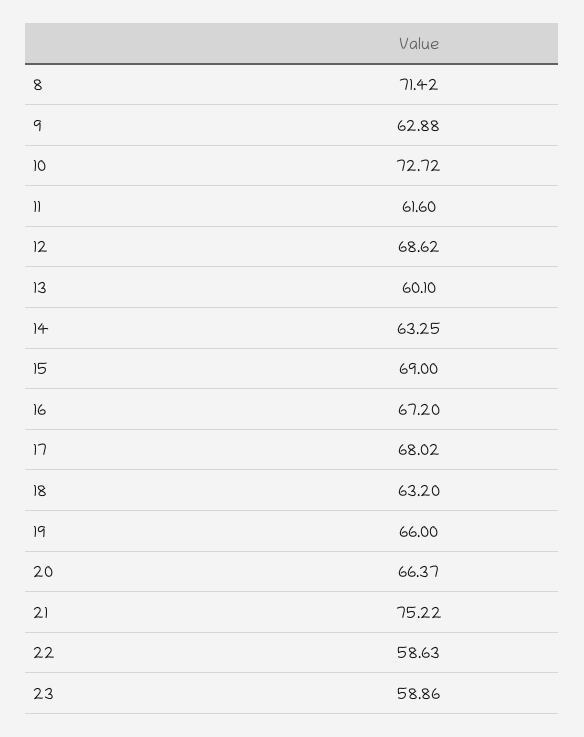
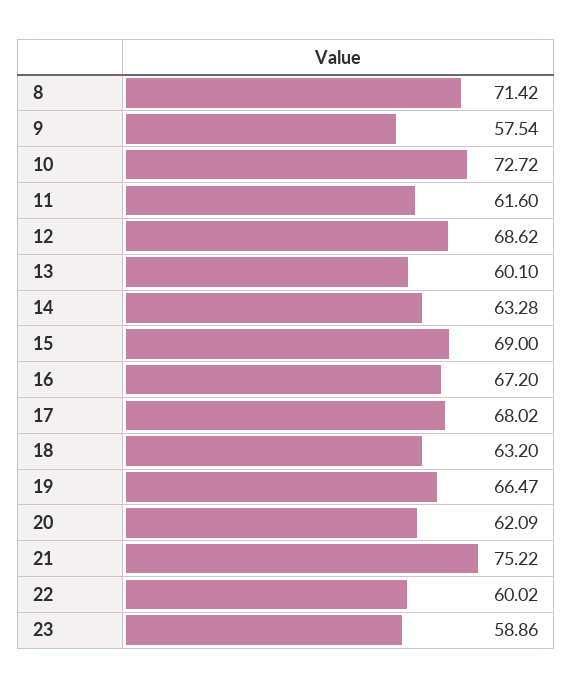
  {
    "8": 71.42,
-   "9": 62.88,
+   "9": 57.54,
    "10": 72.72,
    "11": 61.6,
    "12": 68.62,
    "13": 60.1,
-   "14": 63.25,
+   "14": 63.28,
    "15": 69,
    "16": 67.2,
    "17": 68.02,
    "18": 63.2,
-   "19": 66,
+   "19": 66.47,
-   "20": 66.37,
+   "20": 62.09,
    "21": 75.22,
-   "22": 58.63,
+   "22": 60.02,
    "23": 58.86
  }

